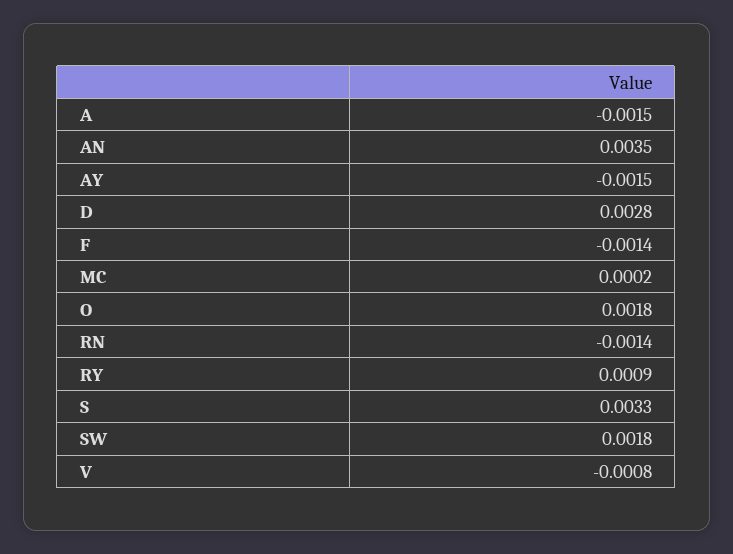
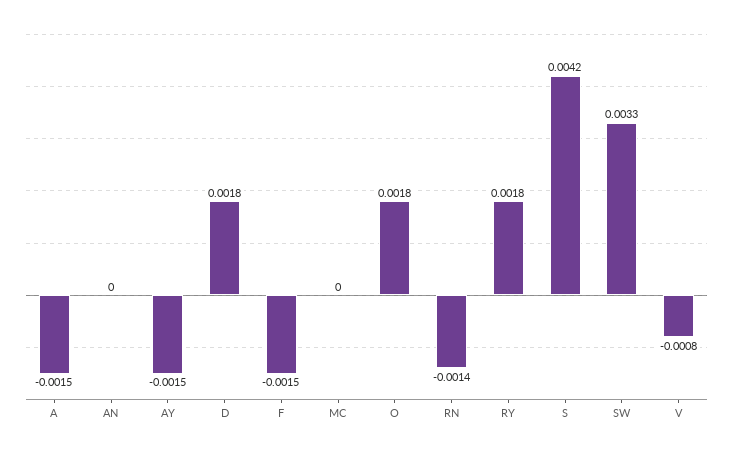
  {
    "A": -0.0015,
-   "AN": 0.0035,
+   "AN": 0,
    "AY": -0.0015,
-   "D": 0.0028,
+   "D": 0.0018,
-   "F": -0.0014,
+   "F": -0.0015,
-   "MC": 0.0002,
+   "MC": 0,
    "O": 0.0018,
    "RN": -0.0014,
-   "RY": 0.0009,
+   "RY": 0.0018,
-   "S": 0.0033,
+   "S": 0.0042,
-   "SW": 0.0018,
+   "SW": 0.0033,
    "V": -0.0008
  }

